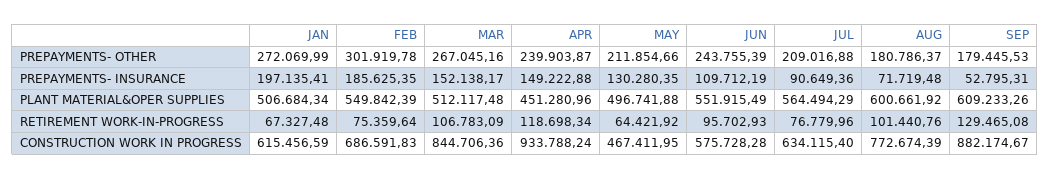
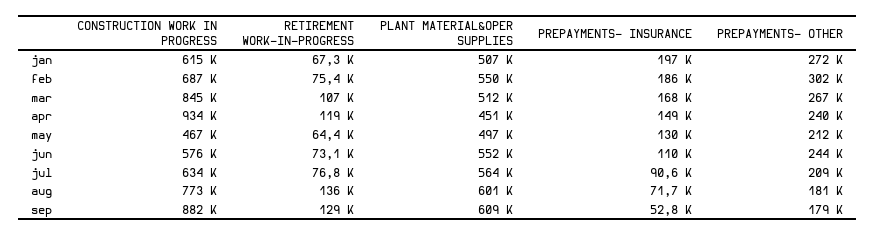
  {
    "JAN": {
      "PREPAYMENTS- OTHER": 272069.99,
      "PREPAYMENTS- INSURANCE": 197135.41,
      "PLANT MATERIAL&OPER SUPPLIES": 506684.34,
      "RETIREMENT WORK-IN-PROGRESS": 67327.48,
      "CONSTRUCTION WORK IN PROGRESS": 615456.59
    },
    "FEB": {
      "PREPAYMENTS- OTHER": 301919.78,
      "PREPAYMENTS- INSURANCE": 185625.35,
      "PLANT MATERIAL&OPER SUPPLIES": 549842.39,
      "RETIREMENT WORK-IN-PROGRESS": 75359.64,
      "CONSTRUCTION WORK IN PROGRESS": 686591.83
    },
    "MAR": {
      "PREPAYMENTS- OTHER": 267045.16,
-     "PREPAYMENTS- INSURANCE": 152138.17,
+     "PREPAYMENTS- INSURANCE": 168000,
      "PLANT MATERIAL&OPER SUPPLIES": 512117.48,
      "RETIREMENT WORK-IN-PROGRESS": 106783.09,
      "CONSTRUCTION WORK IN PROGRESS": 844706.36
    },
    "APR": {
      "PREPAYMENTS- OTHER": 239903.87,
      "PREPAYMENTS- INSURANCE": 149222.88,
      "PLANT MATERIAL&OPER SUPPLIES": 451280.96,
      "RETIREMENT WORK-IN-PROGRESS": 118698.34,
      "CONSTRUCTION WORK IN PROGRESS": 933788.24
    },
    "MAY": {
      "PREPAYMENTS- OTHER": 211854.66,
      "PREPAYMENTS- INSURANCE": 130280.35,
      "PLANT MATERIAL&OPER SUPPLIES": 496741.88,
      "RETIREMENT WORK-IN-PROGRESS": 64421.92,
      "CONSTRUCTION WORK IN PROGRESS": 467411.95
    },
    "JUN": {
      "PREPAYMENTS- OTHER": 243755.39,
      "PREPAYMENTS- INSURANCE": 109712.19,
      "PLANT MATERIAL&OPER SUPPLIES": 551915.49,
-     "RETIREMENT WORK-IN-PROGRESS": 95702.93,
+     "RETIREMENT WORK-IN-PROGRESS": 73100,
      "CONSTRUCTION WORK IN PROGRESS": 575728.28
    },
    "JUL": {
      "PREPAYMENTS- OTHER": 209016.88,
      "PREPAYMENTS- INSURANCE": 90649.36,
      "PLANT MATERIAL&OPER SUPPLIES": 564494.29,
      "RETIREMENT WORK-IN-PROGRESS": 76779.96,
      "CONSTRUCTION WORK IN PROGRESS": 634115.4
    },
    "AUG": {
      "PREPAYMENTS- OTHER": 180786.37,
      "PREPAYMENTS- INSURANCE": 71719.48,
      "PLANT MATERIAL&OPER SUPPLIES": 600661.92,
-     "RETIREMENT WORK-IN-PROGRESS": 101440.76,
+     "RETIREMENT WORK-IN-PROGRESS": 136000,
      "CONSTRUCTION WORK IN PROGRESS": 772674.39
    },
    "SEP": {
      "PREPAYMENTS- OTHER": 179445.53,
      "PREPAYMENTS- INSURANCE": 52795.31,
      "PLANT MATERIAL&OPER SUPPLIES": 609233.26,
      "RETIREMENT WORK-IN-PROGRESS": 129465.08,
      "CONSTRUCTION WORK IN PROGRESS": 882174.67
    }
  }

